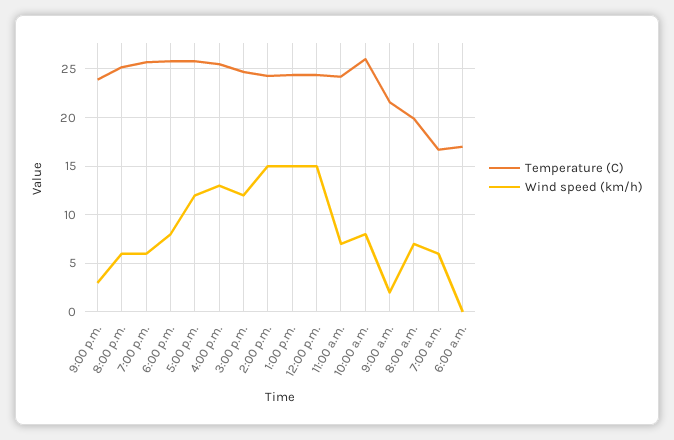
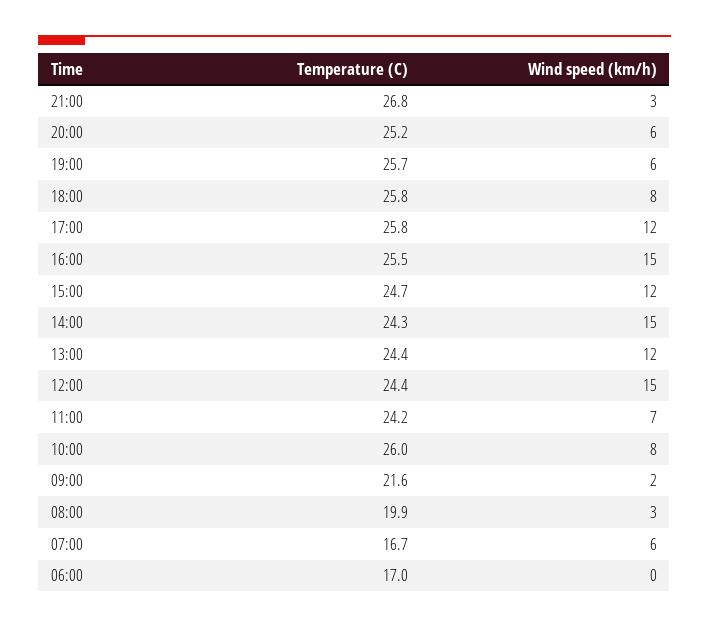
  {
    "Temperature (C)": {
-     "9:00 p.m.": 24,
+     "9:00 p.m.": 26.8,
      "8:00 p.m.": 25.2,
      "7:00 p.m.": 25.7,
      "6:00 p.m.": 25.8,
      "5:00 p.m.": 25.8,
      "4:00 p.m.": 25.5,
      "3:00 p.m.": 24.7,
      "2:00 p.m.": 24.3,
      "1:00 p.m.": 24.4,
      "12:00 p.m.": 24.4,
      "11:00 a.m.": 24.2,
      "10:00 a.m.": 26,
      "9:00 a.m.": 21.6,
      "8:00 a.m.": 19.9,
      "7:00 a.m.": 16.7,
      "6:00 a.m.": 17
    },
    "Wind speed (km/h)": {
      "9:00 p.m.": 3,
      "8:00 p.m.": 6,
      "7:00 p.m.": 6,
      "6:00 p.m.": 8,
      "5:00 p.m.": 12,
-     "4:00 p.m.": 13,
+     "4:00 p.m.": 15,
      "3:00 p.m.": 12,
      "2:00 p.m.": 15,
-     "1:00 p.m.": 15,
+     "1:00 p.m.": 12,
      "12:00 p.m.": 15,
      "11:00 a.m.": 7,
      "10:00 a.m.": 8,
      "9:00 a.m.": 2,
-     "8:00 a.m.": 7,
+     "8:00 a.m.": 3,
      "7:00 a.m.": 6,
      "6:00 a.m.": 0
    }
  }

